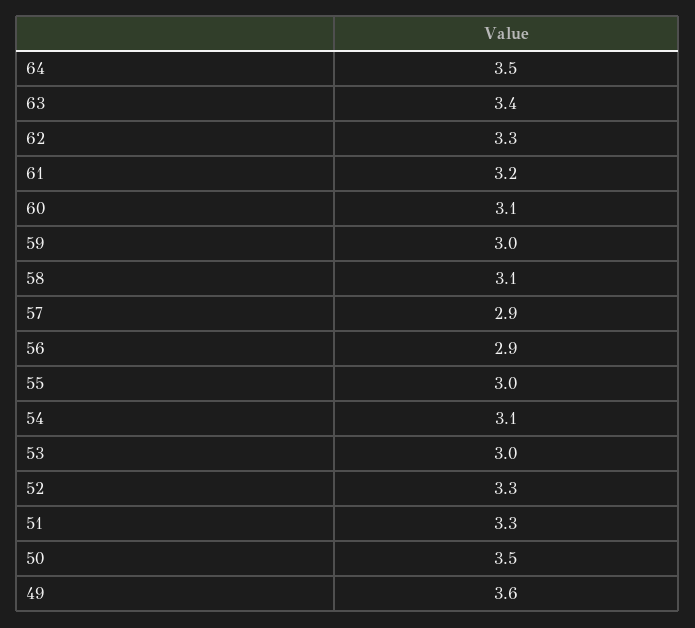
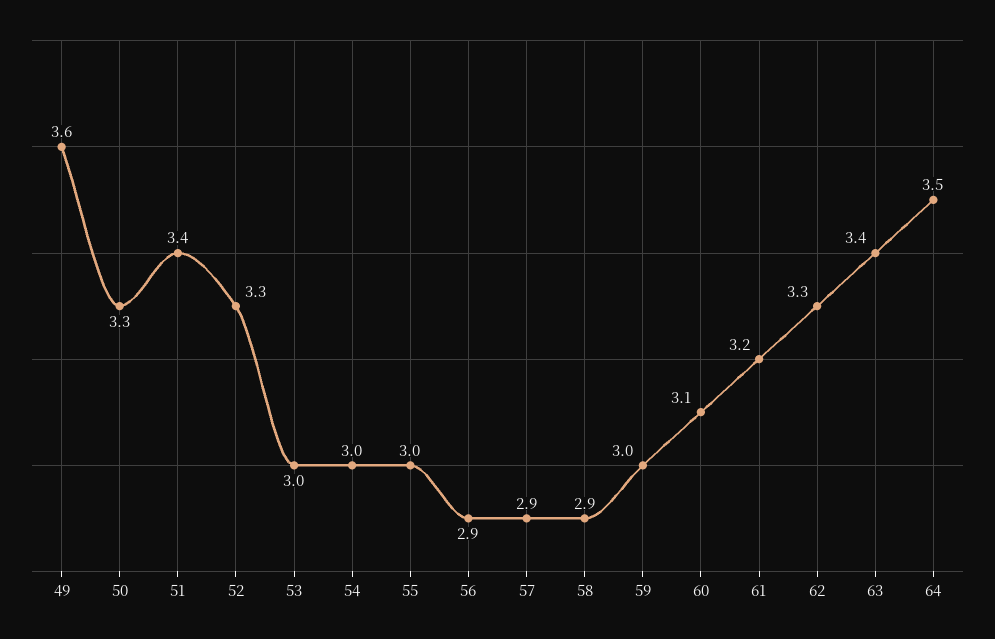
  {
    "64": 3.5,
    "63": 3.4,
    "62": 3.3,
    "61": 3.2,
    "60": 3.1,
    "59": 3,
-   "58": 3.1,
+   "58": 2.9,
    "57": 2.9,
    "56": 2.9,
    "55": 3,
-   "54": 3.1,
+   "54": 3,
    "53": 3,
    "52": 3.3,
-   "51": 3.3,
+   "51": 3.4,
-   "50": 3.5,
+   "50": 3.3,
    "49": 3.6
  }

